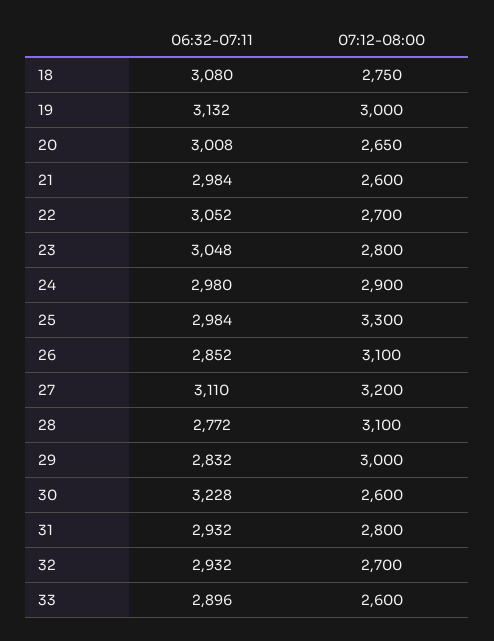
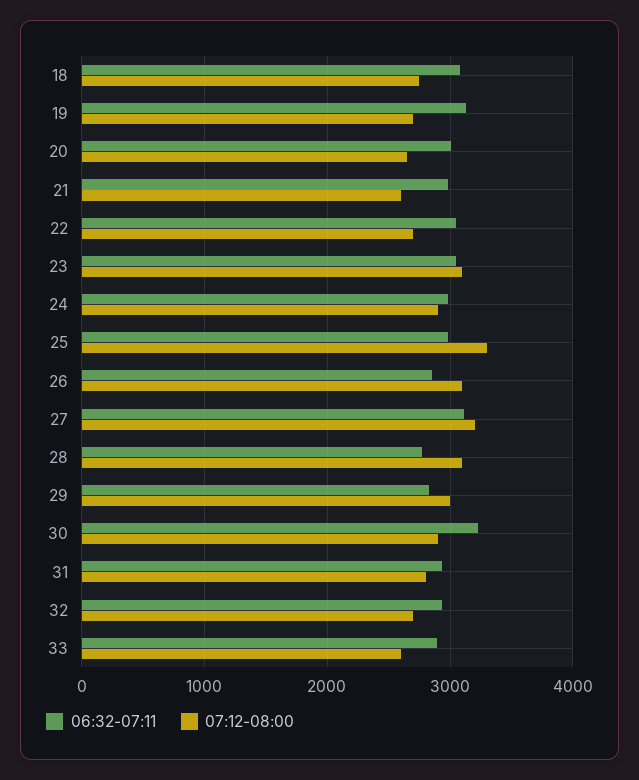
  {
    "06:32-07:11": {
      "18": 3080,
      "19": 3132,
      "20": 3008,
      "21": 2984,
      "22": 3052,
      "23": 3048,
      "24": 2980,
      "25": 2984,
      "26": 2852,
      "27": 3110,
      "28": 2772,
      "29": 2832,
      "30": 3228,
      "31": 2932,
      "32": 2932,
      "33": 2896
    },
    "07:12-08:00": {
      "18": 2750,
-     "19": 3000,
+     "19": 2700,
      "20": 2650,
      "21": 2600,
      "22": 2700,
-     "23": 2800,
+     "23": 3100,
      "24": 2900,
      "25": 3300,
      "26": 3100,
      "27": 3200,
      "28": 3100,
      "29": 3000,
-     "30": 2600,
+     "30": 2900,
      "31": 2800,
      "32": 2700,
      "33": 2600
    }
  }

